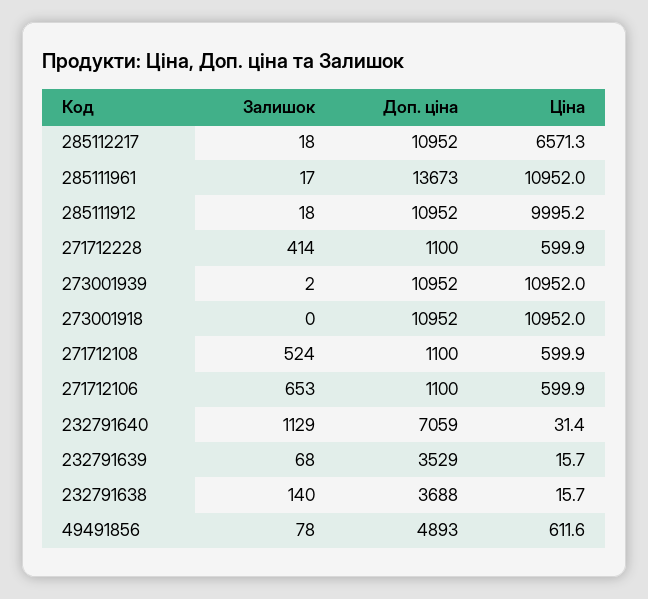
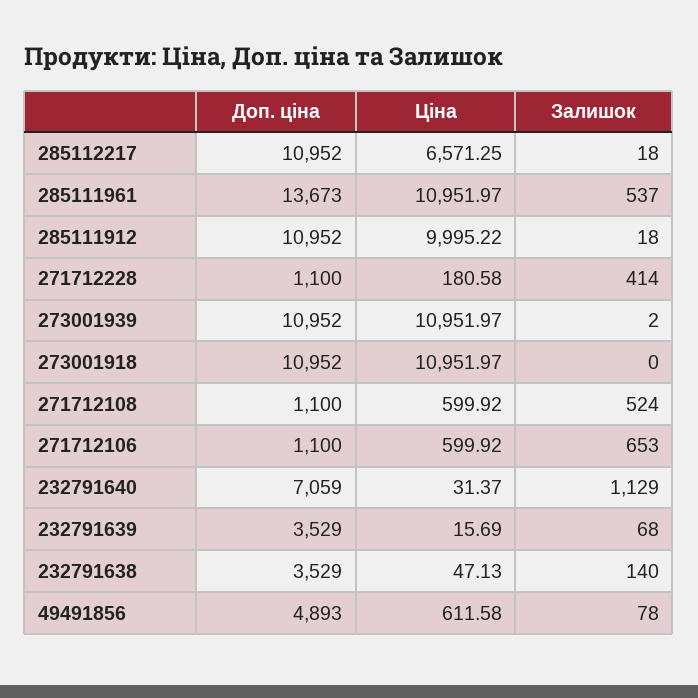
  {
    "Залишок": {
      "285112217": 18,
-     "285111961": 17,
+     "285111961": 537,
      "285111912": 18,
      "271712228": 414,
      "273001939": 2,
      "273001918": 0,
      "271712108": 524,
      "271712106": 653,
      "232791640": 1129,
      "232791639": 68,
      "232791638": 140,
      "49491856": 78
    },
    "Доп. ціна": {
      "285112217": 10952,
      "285111961": 13673,
      "285111912": 10952,
      "271712228": 1100,
      "273001939": 10952,
      "273001918": 10952,
      "271712108": 1100,
      "271712106": 1100,
      "232791640": 7059,
      "232791639": 3529,
-     "232791638": 3688,
+     "232791638": 3529,
      "49491856": 4893
    },
    "Ціна": {
      "285112217": 6571.25,
      "285111961": 10951.97,
      "285111912": 9995.22,
-     "271712228": 599.9,
+     "271712228": 180.58,
      "273001939": 10951.97,
      "273001918": 10951.97,
      "271712108": 599.92,
      "271712106": 599.92,
      "232791640": 31.37,
      "232791639": 15.69,
-     "232791638": 15.7,
+     "232791638": 47.13,
      "49491856": 611.58
    }
  }

